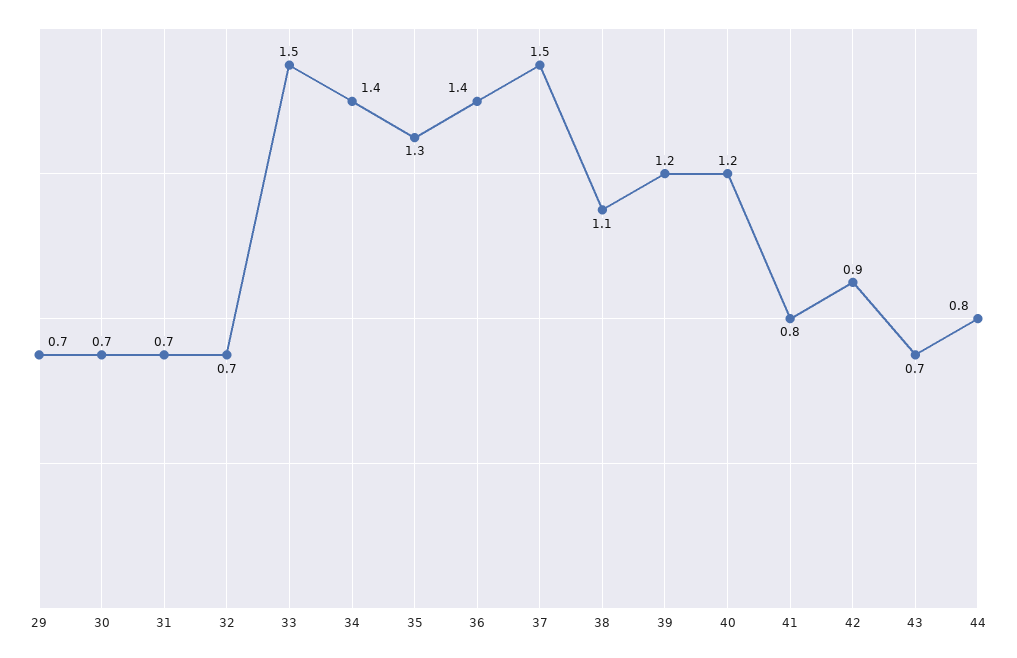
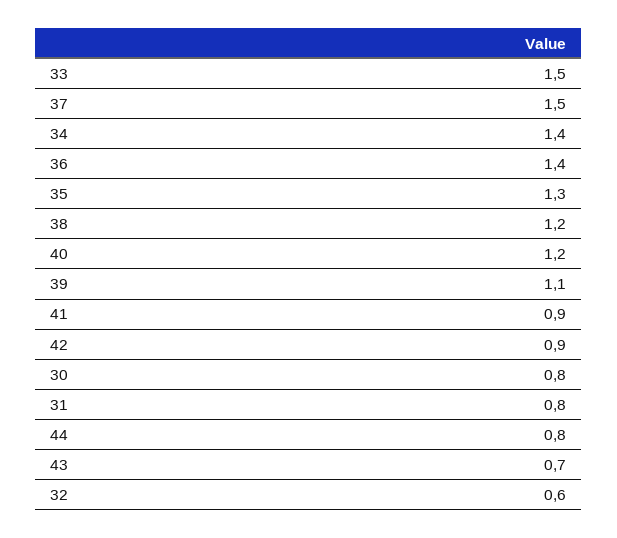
  {
-   "29": 0.7,
-   "30": 0.7,
+   "30": 0.8,
-   "31": 0.7,
+   "31": 0.8,
-   "32": 0.7,
+   "32": 0.6,
    "33": 1.5,
    "34": 1.4,
    "35": 1.3,
    "36": 1.4,
    "37": 1.5,
-   "38": 1.1,
+   "38": 1.2,
-   "39": 1.2,
+   "39": 1.1,
    "40": 1.2,
-   "41": 0.8,
+   "41": 0.9,
    "42": 0.9,
    "43": 0.7,
    "44": 0.8
  }

